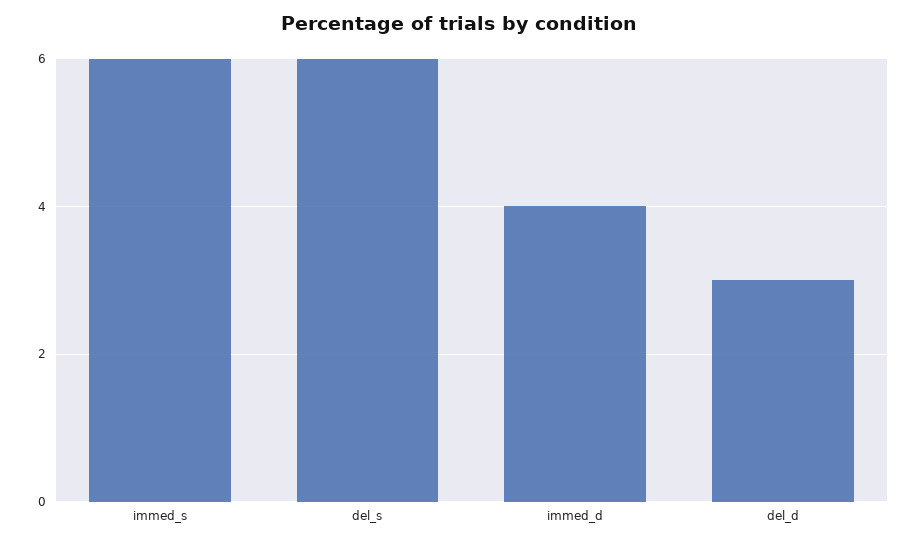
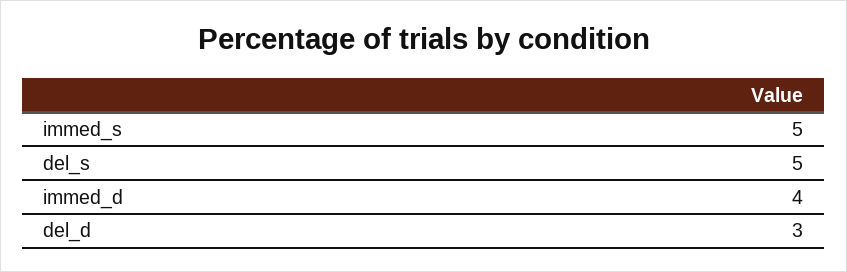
  {
-   "immed_s": 6,
+   "immed_s": 5,
-   "del_s": 6,
+   "del_s": 5,
    "immed_d": 4,
    "del_d": 3
  }

